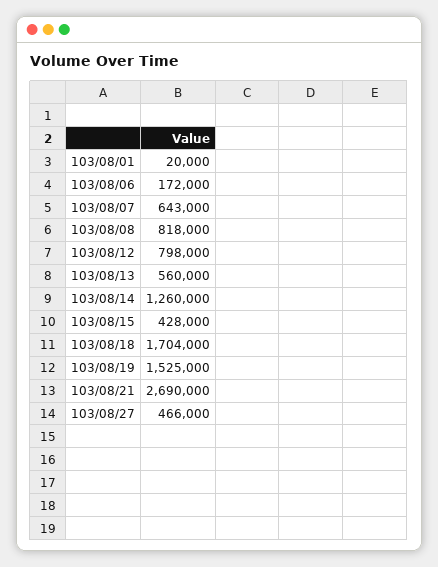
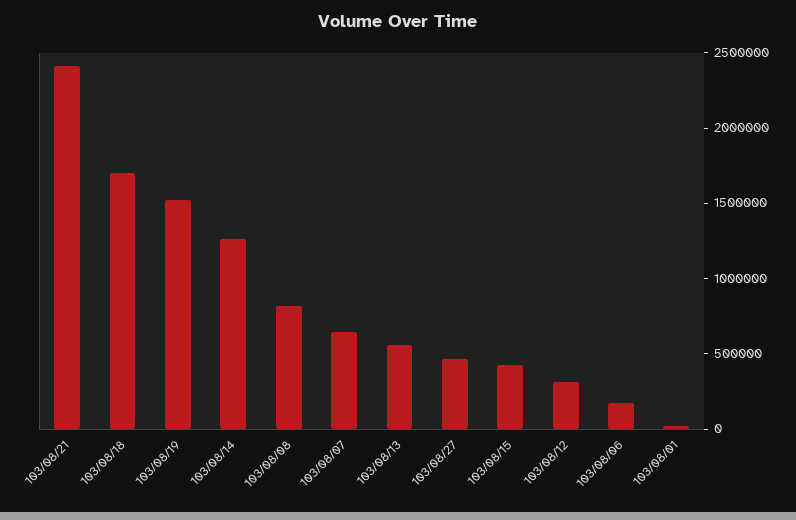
  {
    "103/08/01": 20000,
    "103/08/06": 172000,
    "103/08/07": 643000,
    "103/08/08": 818000,
-   "103/08/12": 798000,
+   "103/08/12": 300000,
    "103/08/13": 560000,
    "103/08/14": 1260000,
    "103/08/15": 428000,
    "103/08/18": 1704000,
    "103/08/19": 1525000,
-   "103/08/21": 2690000,
+   "103/08/21": 2400000,
    "103/08/27": 466000
  }

